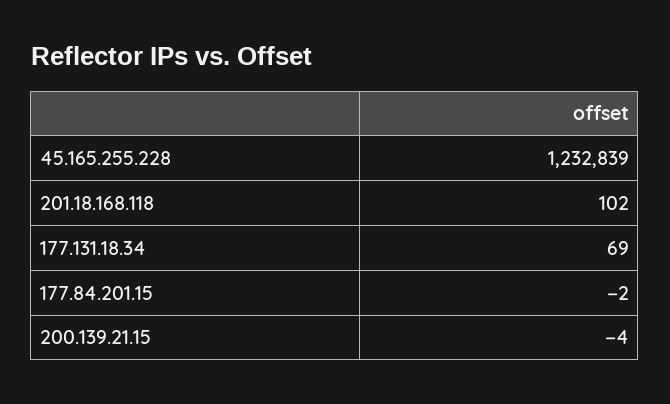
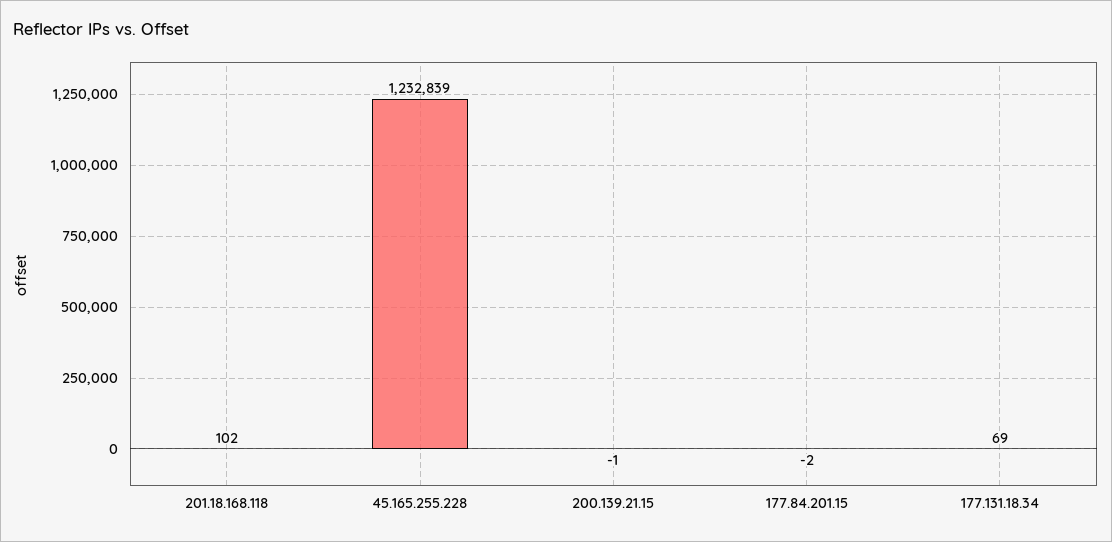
  {
    "45.165.255.228": 1232839,
    "201.18.168.118": 102,
    "177.131.18.34": 69,
    "177.84.201.15": -2,
-   "200.139.21.15": -4
+   "200.139.21.15": -1
  }

